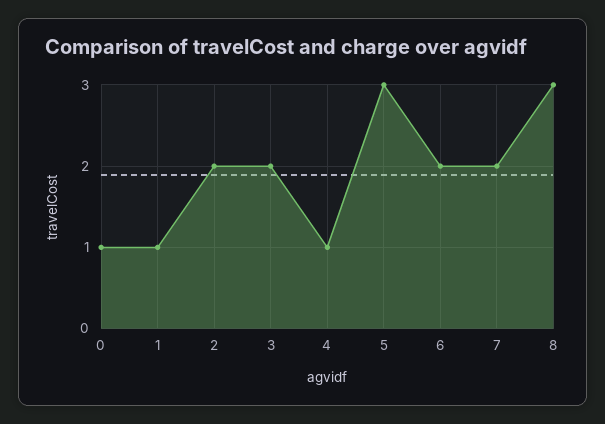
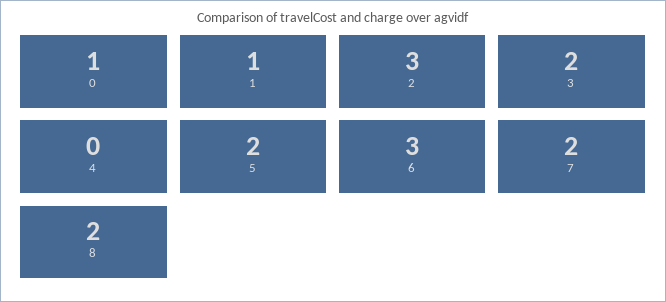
  {
    "0": 1,
    "1": 1,
-   "2": 2,
+   "2": 3,
    "3": 2,
-   "4": 1,
+   "4": 0,
-   "5": 3,
+   "5": 2,
-   "6": 2,
+   "6": 3,
    "7": 2,
-   "8": 3
+   "8": 2
  }

